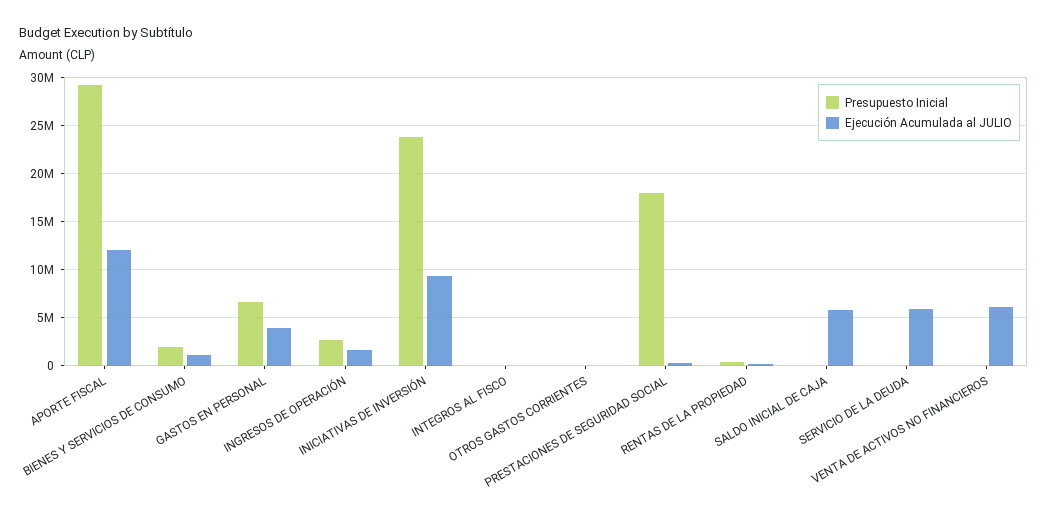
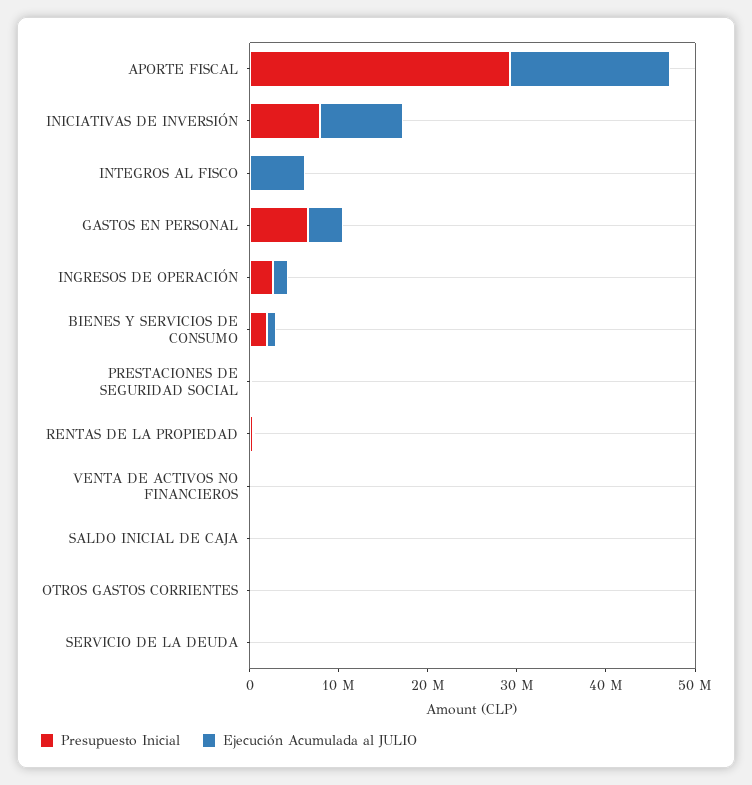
  {
    "Presupuesto Inicial": {
      "APORTE FISCAL": 29000000,
      "BIENES Y SERVICIOS DE CONSUMO": 2000000,
      "GASTOS EN PERSONAL": 7000000,
      "INGRESOS DE OPERACIÓN": 3000000,
-     "INICIATIVAS DE INVERSIÓN": 24000000,
+     "INICIATIVAS DE INVERSIÓN": 8000000,
      "INTEGROS AL FISCO": 0,
      "OTROS GASTOS CORRIENTES": 0,
-     "PRESTACIONES DE SEGURIDAD SOCIAL": 18000000,
+     "PRESTACIONES DE SEGURIDAD SOCIAL": 0,
      "RENTAS DE LA PROPIEDAD": 0,
      "SALDO INICIAL DE CAJA": 0,
      "SERVICIO DE LA DEUDA": 0,
      "VENTA DE ACTIVOS NO FINANCIEROS": 0
    },
    "Ejecución Acumulada al JULIO": {
-     "APORTE FISCAL": 12000000,
+     "APORTE FISCAL": 18000000,
      "BIENES Y SERVICIOS DE CONSUMO": 1000000,
      "GASTOS EN PERSONAL": 4000000,
      "INGRESOS DE OPERACIÓN": 2000000,
      "INICIATIVAS DE INVERSIÓN": 9000000,
-     "INTEGROS AL FISCO": 0,
+     "INTEGROS AL FISCO": 6000000,
      "OTROS GASTOS CORRIENTES": 0,
      "PRESTACIONES DE SEGURIDAD SOCIAL": 0,
      "RENTAS DE LA PROPIEDAD": 0,
-     "SALDO INICIAL DE CAJA": 6000000,
+     "SALDO INICIAL DE CAJA": 0,
-     "SERVICIO DE LA DEUDA": 6000000,
+     "SERVICIO DE LA DEUDA": 0,
-     "VENTA DE ACTIVOS NO FINANCIEROS": 6000000
+     "VENTA DE ACTIVOS NO FINANCIEROS": 0
    }
  }

